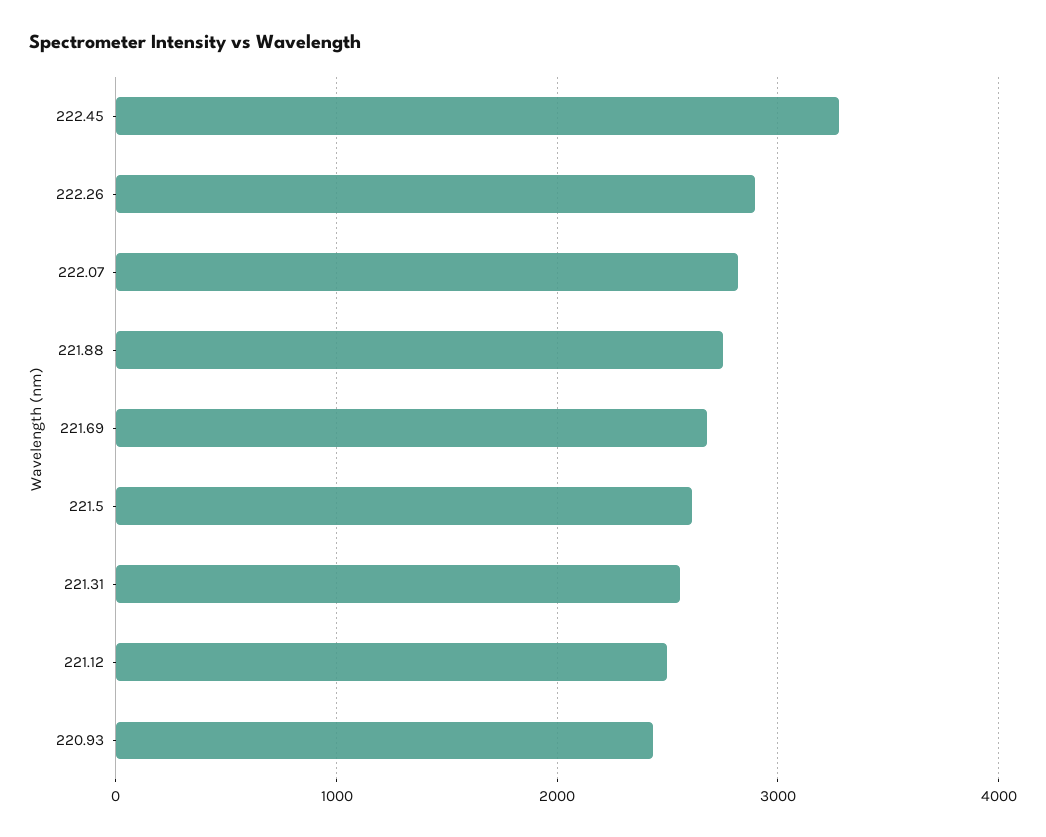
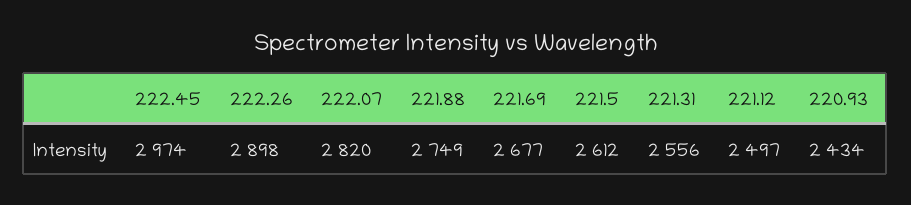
  {
-   "222.45": 3300,
+   "222.45": 2974,
    "222.26": 2898,
    "222.07": 2820,
    "221.88": 2749,
    "221.69": 2677,
    "221.5": 2612,
    "221.31": 2556,
    "221.12": 2497,
    "220.93": 2434
  }

